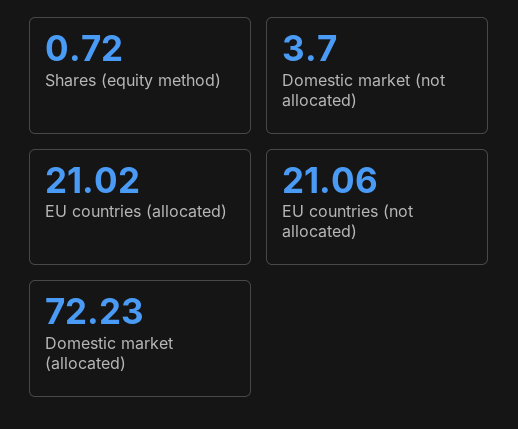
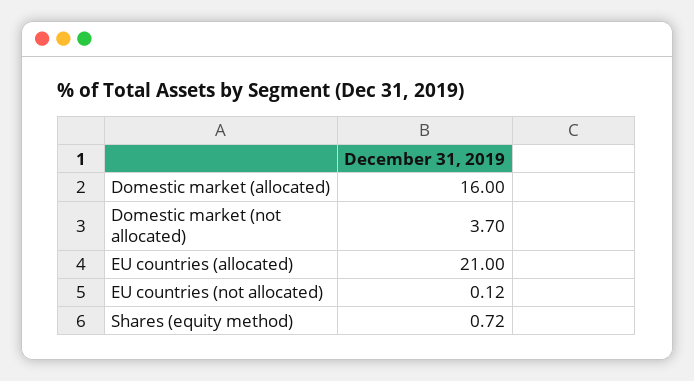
  {
    "Shares (equity method)": 0.72,
    "Domestic market (not allocated)": 3.7,
-   "EU countries (allocated)": 21.02,
+   "EU countries (allocated)": 21,
-   "EU countries (not allocated)": 21.06,
+   "EU countries (not allocated)": 0.12,
-   "Domestic market (allocated)": 72.23
+   "Domestic market (allocated)": 16
  }

